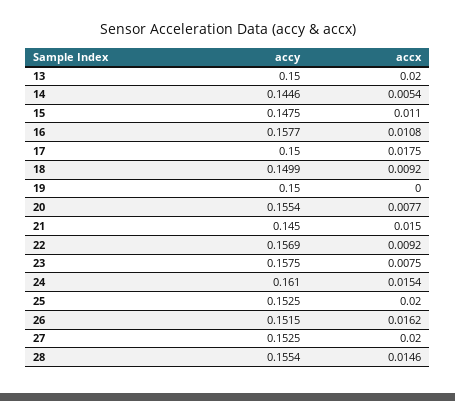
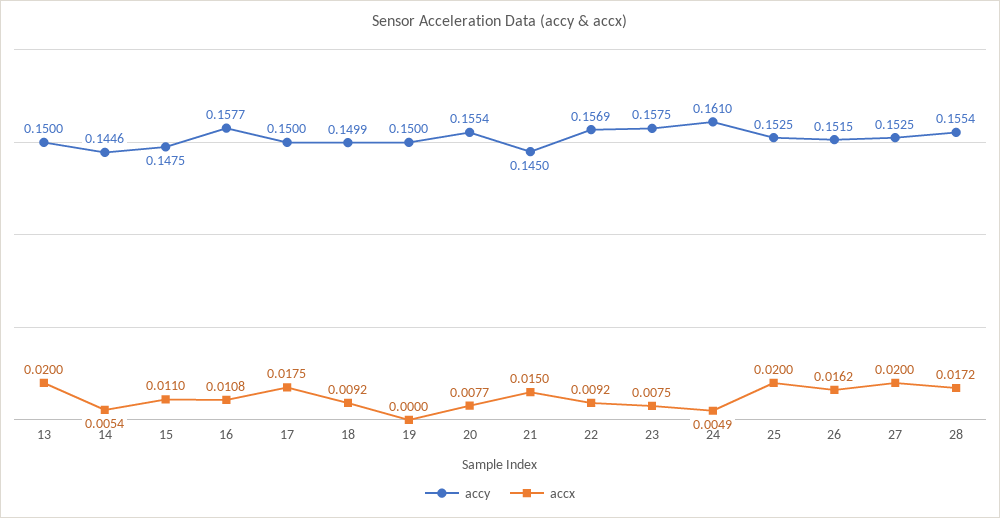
  {
    "accy": {
      "13": 0.15,
      "14": 0.1446,
      "15": 0.1475,
      "16": 0.1577,
      "17": 0.15,
      "18": 0.1499,
      "19": 0.15,
      "20": 0.1554,
      "21": 0.145,
      "22": 0.1569,
      "23": 0.1575,
      "24": 0.161,
      "25": 0.1525,
      "26": 0.1515,
      "27": 0.1525,
      "28": 0.1554
    },
    "accx": {
      "13": 0.02,
      "14": 0.0054,
      "15": 0.011,
      "16": 0.0108,
      "17": 0.0175,
      "18": 0.0092,
      "19": 0,
      "20": 0.0077,
      "21": 0.015,
      "22": 0.0092,
      "23": 0.0075,
-     "24": 0.0154,
+     "24": 0.0049,
      "25": 0.02,
      "26": 0.0162,
      "27": 0.02,
-     "28": 0.0146
+     "28": 0.0172
    }
  }

